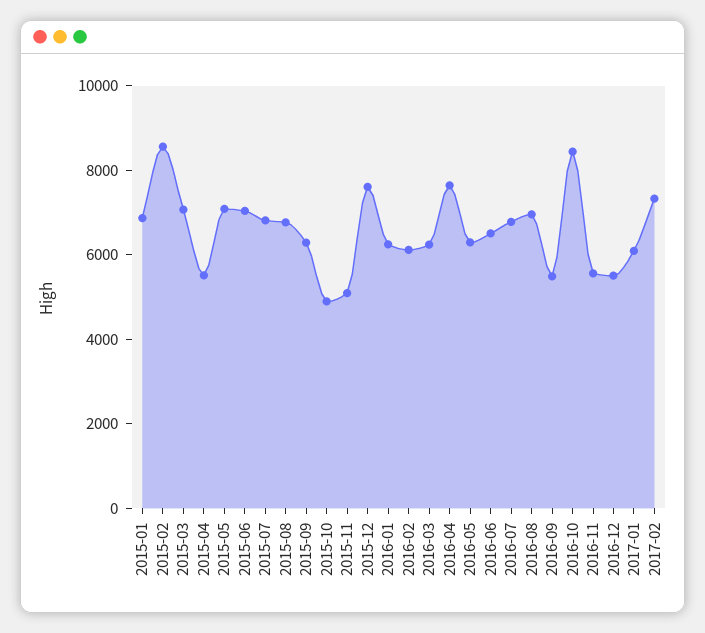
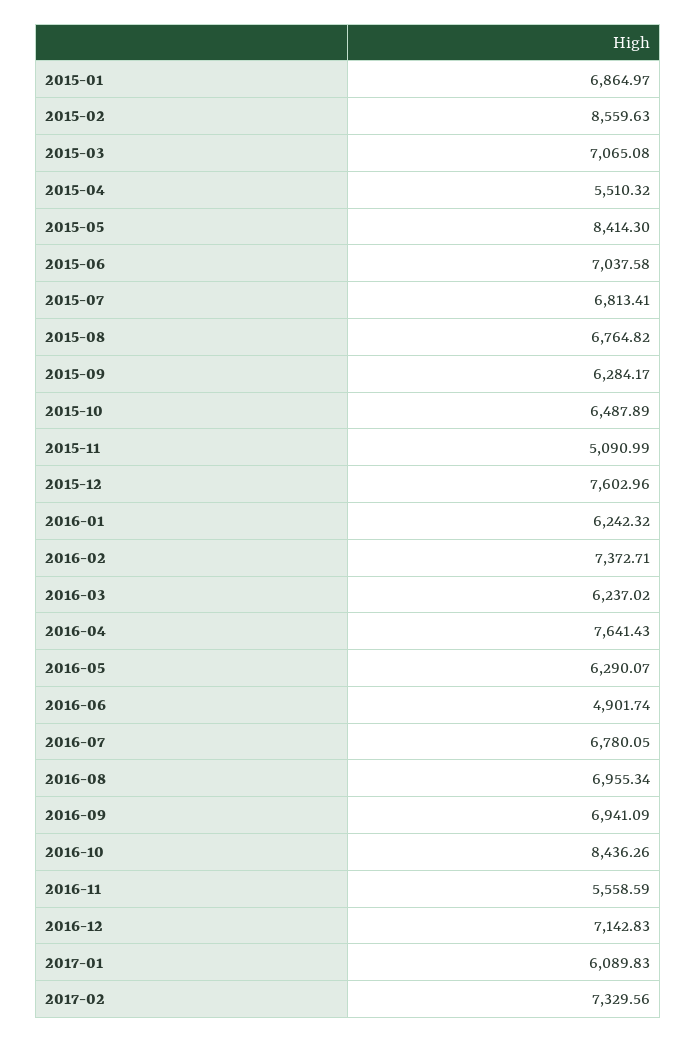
  {
    "2015-01": 6864.97,
    "2015-02": 8559.63,
    "2015-03": 7065.08,
    "2015-04": 5510.32,
-   "2015-05": 7000,
+   "2015-05": 8414.3,
    "2015-06": 7037.58,
    "2015-07": 6813.41,
    "2015-08": 6764.82,
    "2015-09": 6284.17,
-   "2015-10": 5000,
+   "2015-10": 6487.89,
    "2015-11": 5090.99,
    "2015-12": 7602.96,
    "2016-01": 6242.32,
-   "2016-02": 6000,
+   "2016-02": 7372.71,
    "2016-03": 6237.02,
    "2016-04": 7641.43,
    "2016-05": 6290.07,
-   "2016-06": 6500,
+   "2016-06": 4901.74,
    "2016-07": 6780.05,
    "2016-08": 6955.34,
-   "2016-09": 5500,
+   "2016-09": 6941.09,
    "2016-10": 8436.26,
    "2016-11": 5558.59,
-   "2016-12": 5500,
+   "2016-12": 7142.83,
    "2017-01": 6089.83,
    "2017-02": 7329.56
  }

